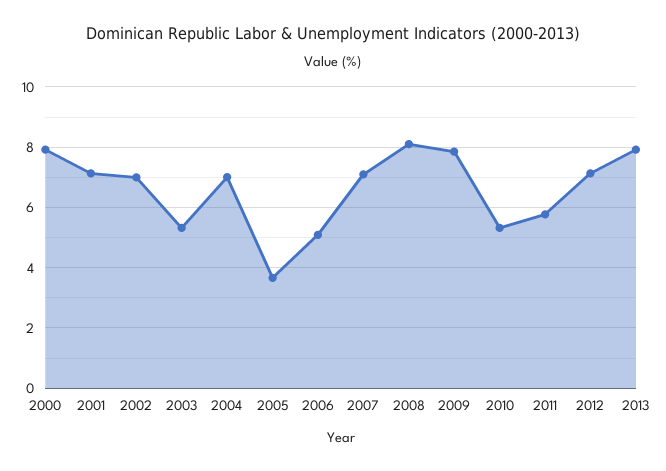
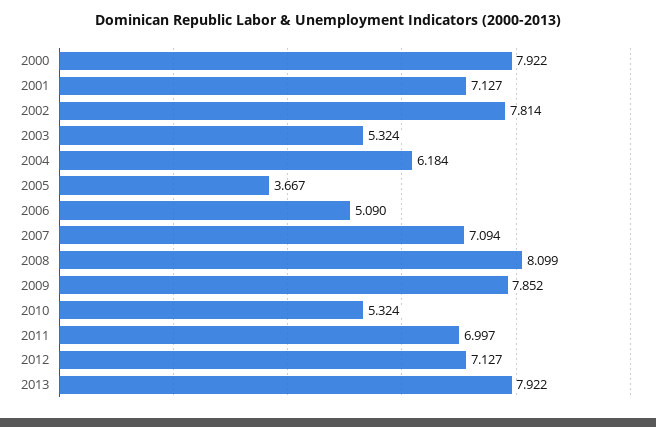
  {
    "2000": 7.922,
    "2001": 7.127,
-   "2002": 7,
+   "2002": 7.814,
    "2003": 5.324,
-   "2004": 7,
+   "2004": 6.184,
    "2005": 3.667,
    "2006": 5.09,
    "2007": 7.094,
    "2008": 8.099,
    "2009": 7.852,
    "2010": 5.324,
-   "2011": 5.8,
+   "2011": 6.997,
    "2012": 7.127,
    "2013": 7.922
  }

